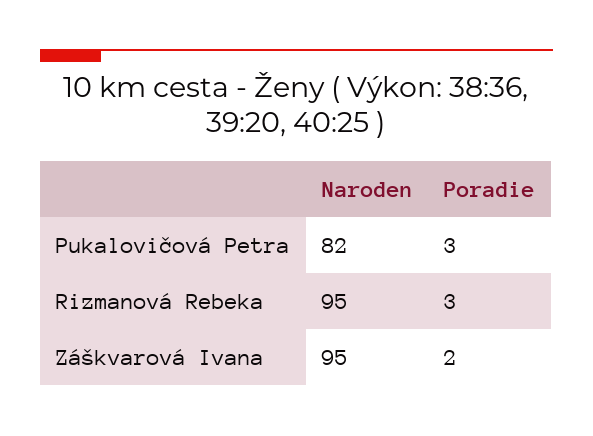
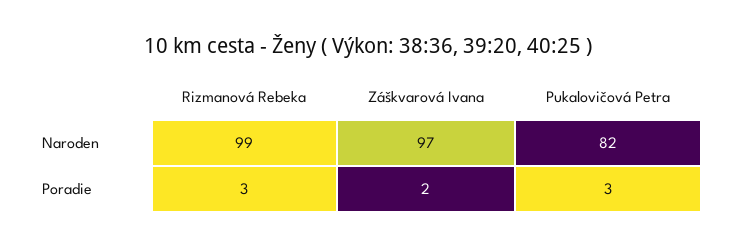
  {
    "Naroden": {
      "Pukalovičová Petra": 82,
-     "Rizmanová Rebeka": 95,
+     "Rizmanová Rebeka": 99,
-     "Záškvarová Ivana": 95
+     "Záškvarová Ivana": 97
    },
    "Poradie": {
      "Pukalovičová Petra": 3,
      "Rizmanová Rebeka": 3,
      "Záškvarová Ivana": 2
    }
  }

